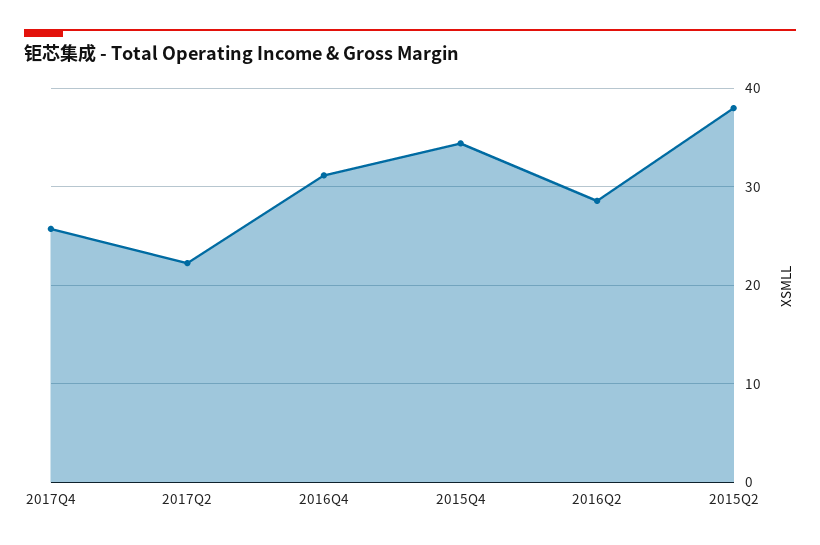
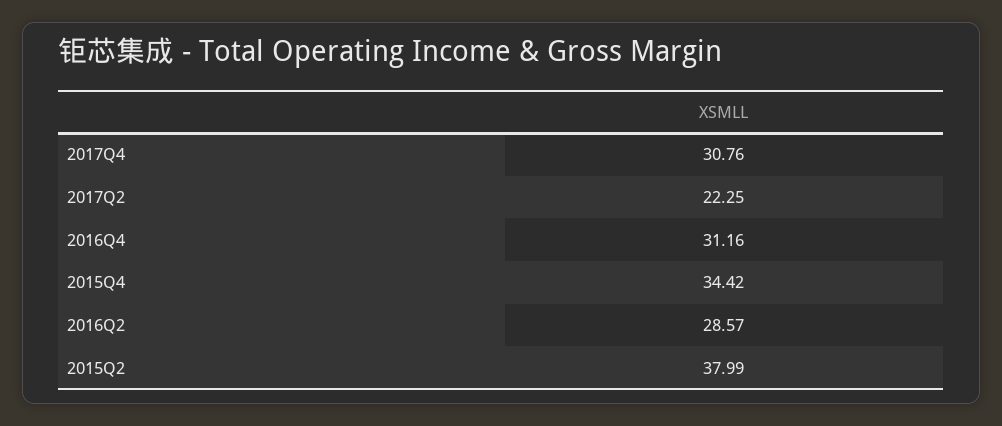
  {
-   "2017Q4": 26,
+   "2017Q4": 30.76,
    "2017Q2": 22.25,
    "2016Q4": 31.16,
    "2015Q4": 34.42,
    "2016Q2": 28.57,
    "2015Q2": 37.99
  }

